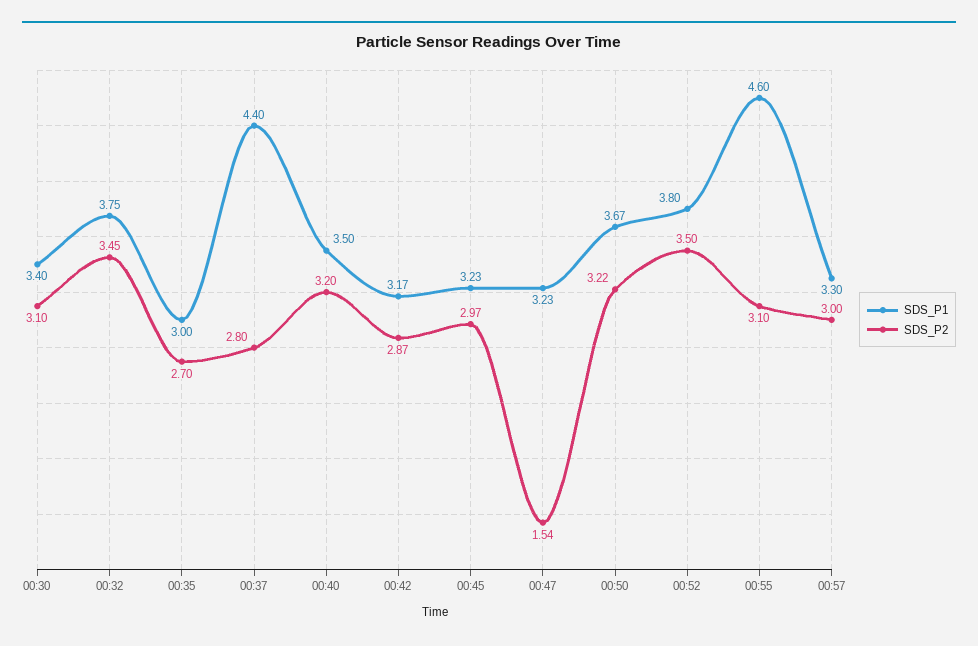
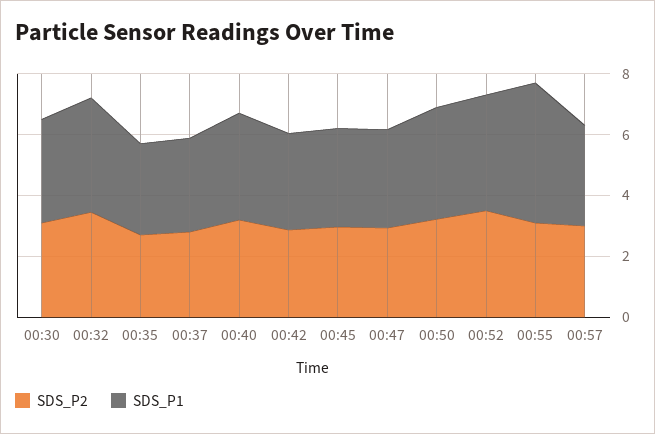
  {
    "SDS_P1": {
      "00:30": 3.4,
      "00:32": 3.75,
      "00:35": 3,
-     "00:37": 4.4,
+     "00:37": 3,
      "00:40": 3.5,
      "00:42": 3.17,
      "00:45": 3.23,
      "00:47": 3.23,
      "00:50": 3.67,
      "00:52": 3.8,
      "00:55": 4.6,
      "00:57": 3.3
    },
    "SDS_P2": {
      "00:30": 3.1,
      "00:32": 3.45,
      "00:35": 2.7,
      "00:37": 2.8,
      "00:40": 3.2,
      "00:42": 2.87,
      "00:45": 2.97,
-     "00:47": 1.54,
+     "00:47": 3,
      "00:50": 3.22,
      "00:52": 3.5,
      "00:55": 3.1,
      "00:57": 3
    }
  }

